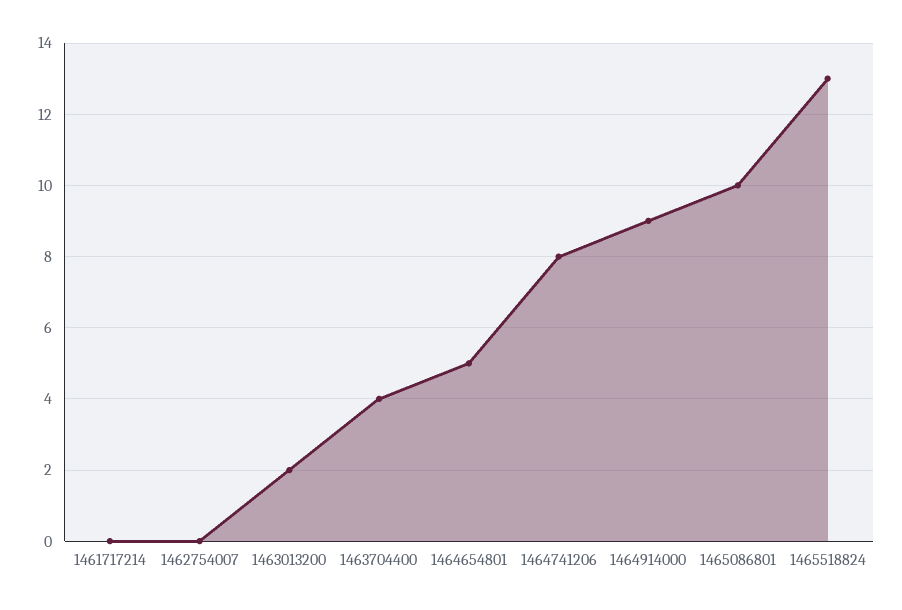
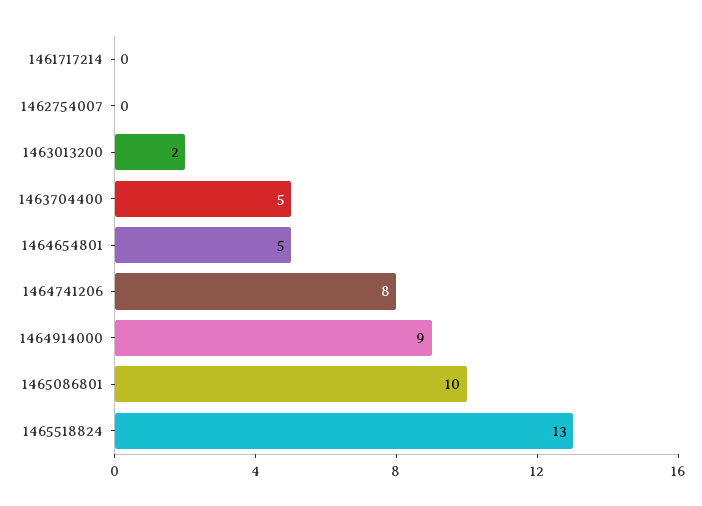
  {
    "1461717214": 0,
    "1462754007": 0,
    "1463013200": 2,
-   "1463704400": 4,
+   "1463704400": 5,
    "1464654801": 5,
    "1464741206": 8,
    "1464914000": 9,
    "1465086801": 10,
    "1465518824": 13
  }

